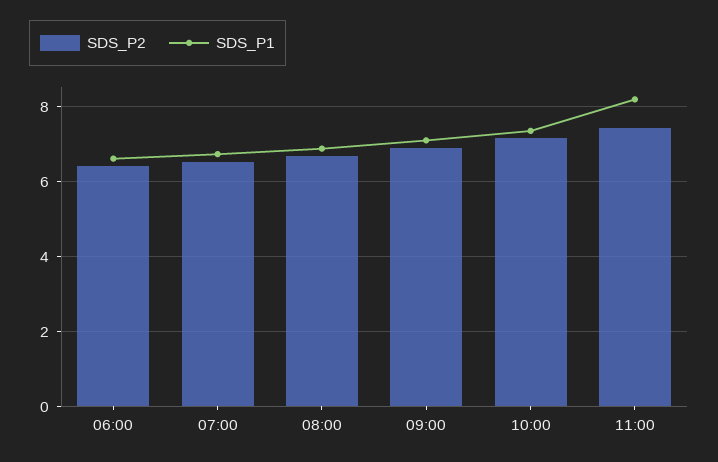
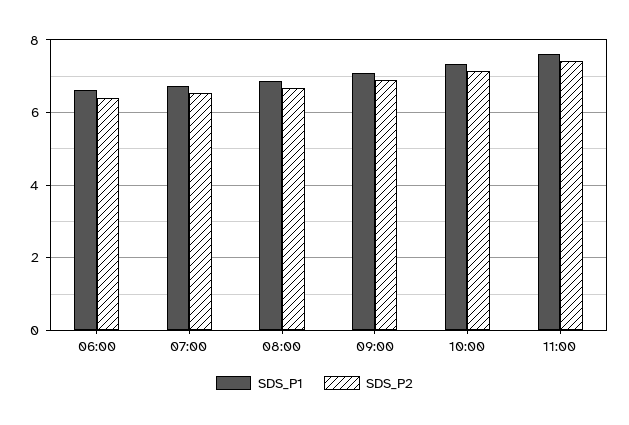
  {
    "SDS_P2": {
      "06:00": 6.4,
      "07:00": 6.6,
      "08:00": 6.6,
      "09:00": 7,
      "10:00": 7.2,
      "11:00": 7.4
    },
    "SDS_P1": {
      "06:00": 6.6,
      "07:00": 6.8,
      "08:00": 6.8,
      "09:00": 7.2,
      "10:00": 7.4,
-     "11:00": 8.2
+     "11:00": 7.6
    }
  }

